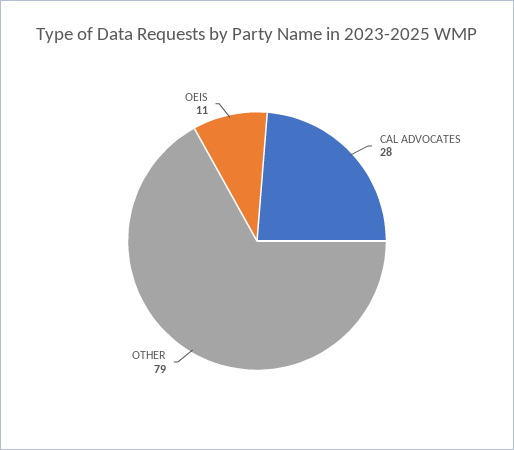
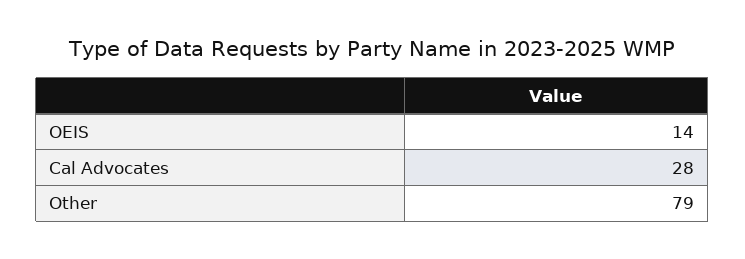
  {
    "CAL ADVOCATES": 28,
    "OTHER": 79,
-   "OEIS": 11
+   "OEIS": 14
  }

